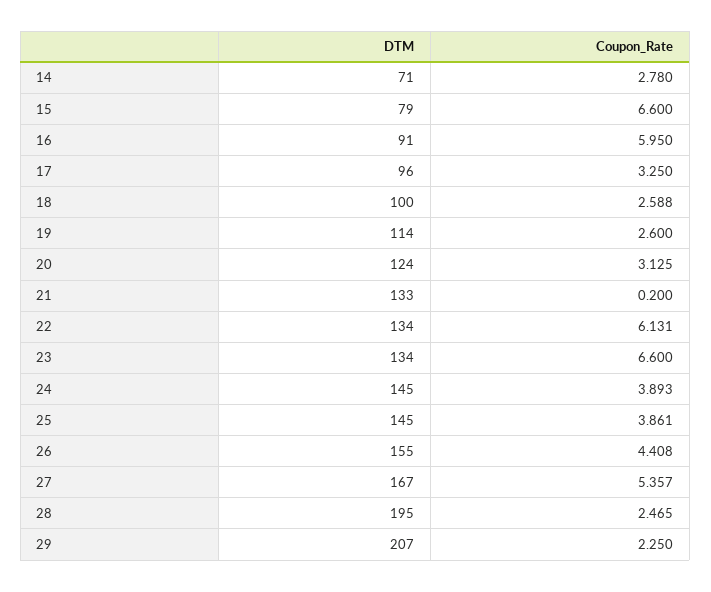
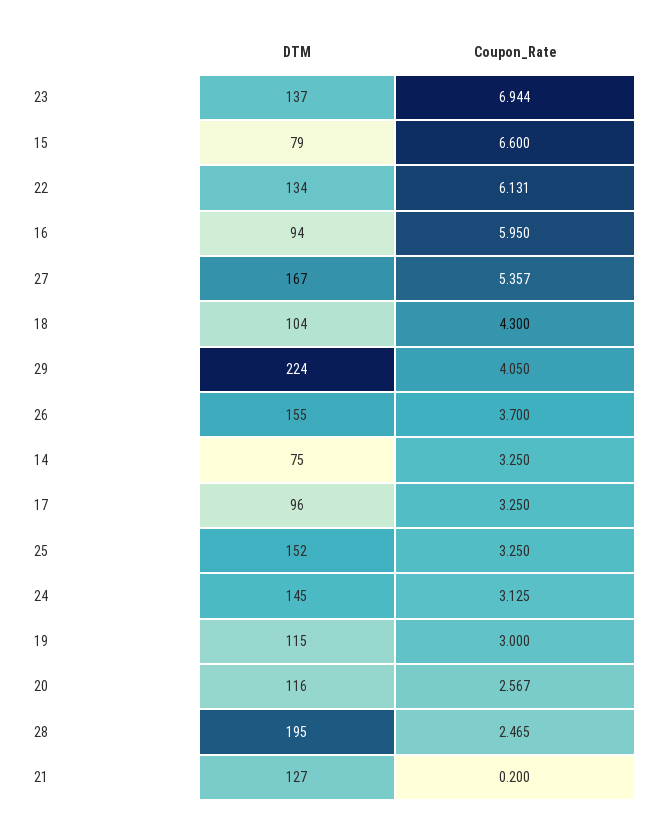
  {
    "DTM": {
-     "14": 71,
+     "14": 75,
      "15": 79,
-     "16": 91,
+     "16": 94,
      "17": 96,
-     "18": 100,
+     "18": 104,
-     "19": 114,
+     "19": 115,
-     "20": 124,
+     "20": 116,
-     "21": 133,
+     "21": 127,
      "22": 134,
-     "23": 134,
+     "23": 137,
      "24": 145,
-     "25": 145,
+     "25": 152,
      "26": 155,
      "27": 167,
      "28": 195,
-     "29": 207
+     "29": 224
    },
    "Coupon_Rate": {
-     "14": 2.78,
+     "14": 3.25,
      "15": 6.6,
      "16": 5.95,
      "17": 3.25,
-     "18": 2.588,
+     "18": 4.3,
-     "19": 2.6,
+     "19": 3,
-     "20": 3.125,
+     "20": 2.567,
      "21": 0.2,
      "22": 6.131,
-     "23": 6.6,
+     "23": 6.944,
-     "24": 3.893,
+     "24": 3.125,
-     "25": 3.861,
+     "25": 3.25,
-     "26": 4.408,
+     "26": 3.7,
      "27": 5.357,
      "28": 2.465,
-     "29": 2.25
+     "29": 4.05
    }
  }

